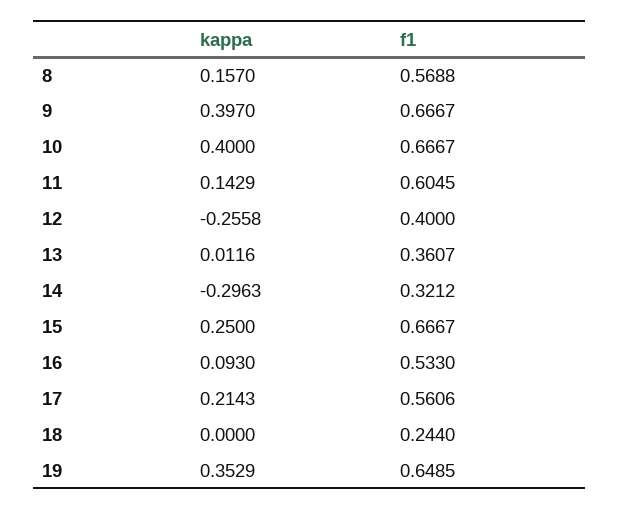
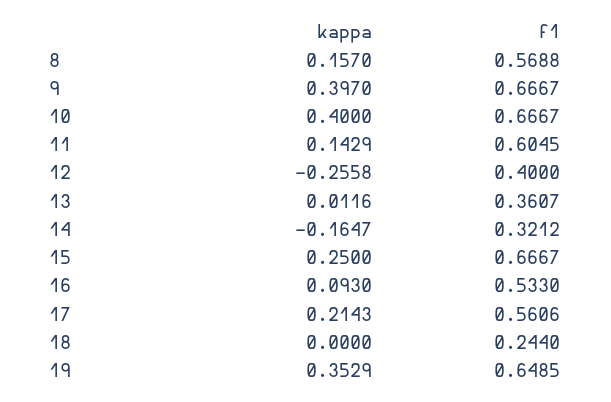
  {
    "kappa": {
      "8": 0.157,
      "9": 0.397,
      "10": 0.4,
      "11": 0.1429,
      "12": -0.2558,
      "13": 0.0116,
-     "14": -0.2963,
+     "14": -0.1647,
      "15": 0.25,
      "16": 0.093,
      "17": 0.2143,
      "18": 0,
      "19": 0.3529
    },
    "f1": {
      "8": 0.5688,
      "9": 0.6667,
      "10": 0.6667,
      "11": 0.6045,
      "12": 0.4,
      "13": 0.3607,
      "14": 0.3212,
      "15": 0.6667,
      "16": 0.533,
      "17": 0.5606,
      "18": 0.244,
      "19": 0.6485
    }
  }

